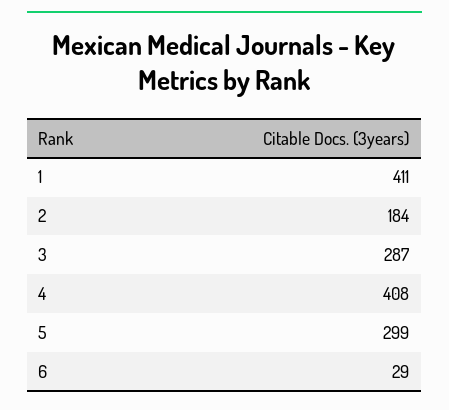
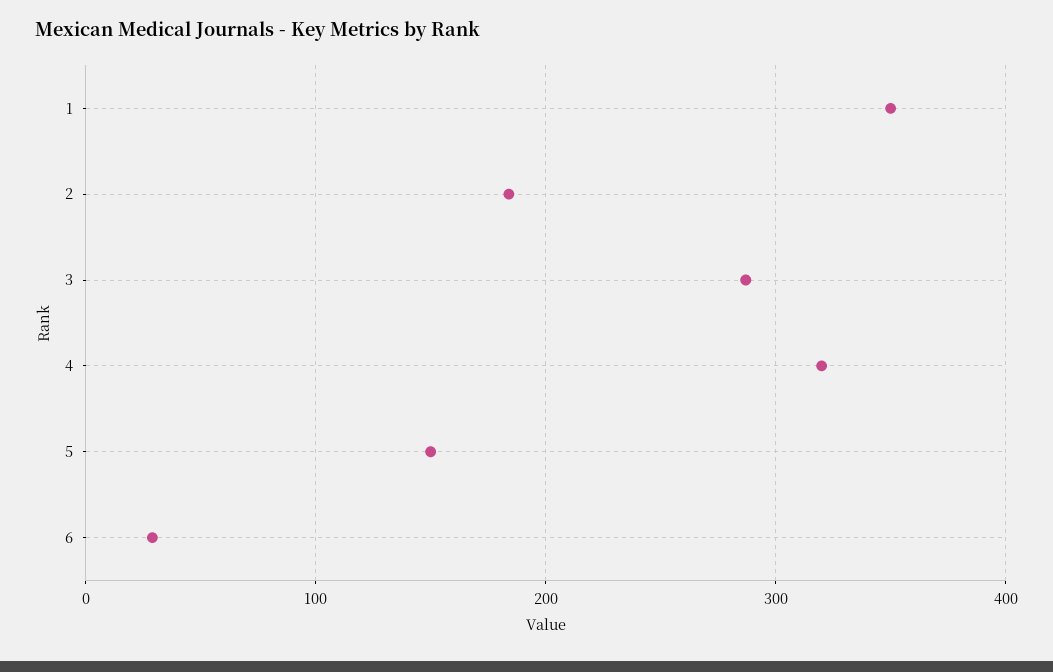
  {
-   "1": 411,
+   "1": 350,
    "2": 184,
    "3": 287,
-   "4": 408,
+   "4": 320,
-   "5": 299,
+   "5": 150,
    "6": 29
  }

